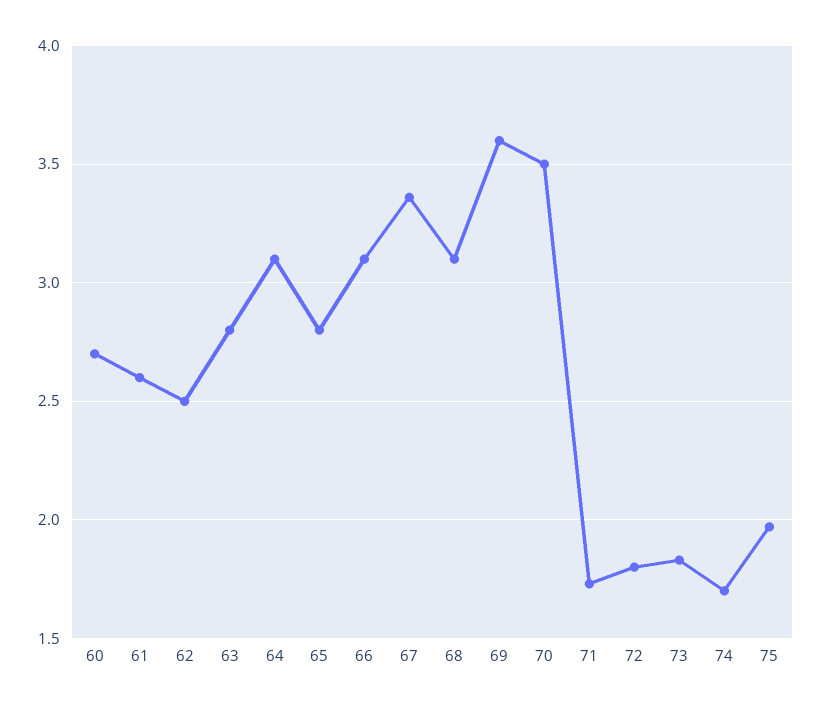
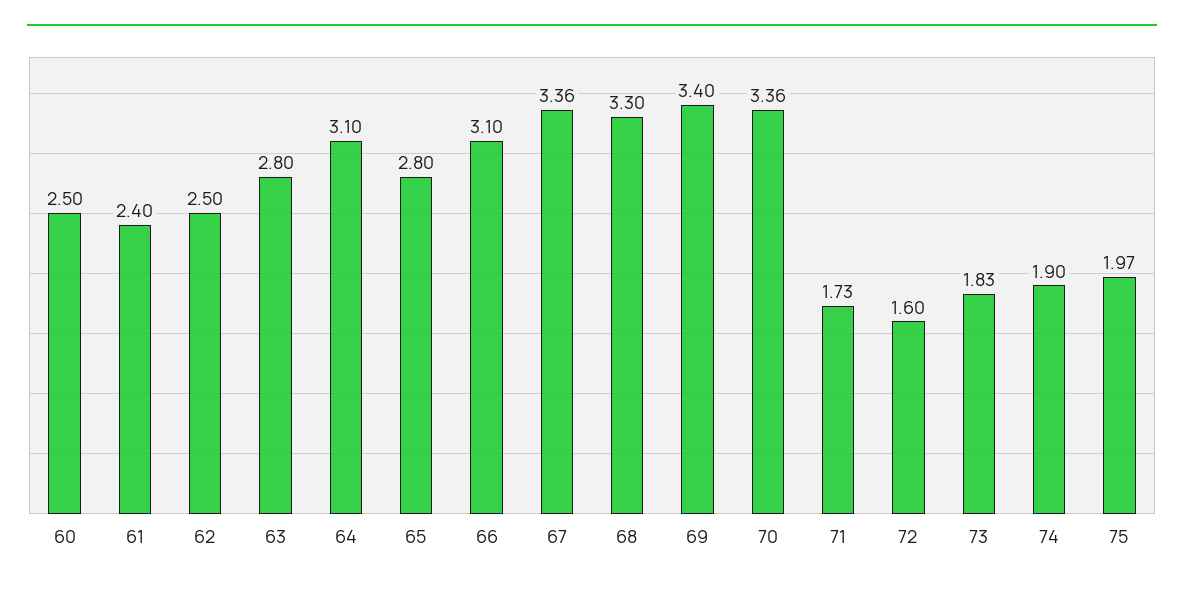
  {
-   "60": 2.7,
+   "60": 2.5,
-   "61": 2.6,
+   "61": 2.4,
    "62": 2.5,
    "63": 2.8,
    "64": 3.1,
    "65": 2.8,
    "66": 3.1,
    "67": 3.36,
-   "68": 3.1,
+   "68": 3.3,
-   "69": 3.6,
+   "69": 3.4,
-   "70": 3.5,
+   "70": 3.36,
    "71": 1.73,
-   "72": 1.8,
+   "72": 1.6,
    "73": 1.83,
-   "74": 1.7,
+   "74": 1.9,
    "75": 1.97
  }

